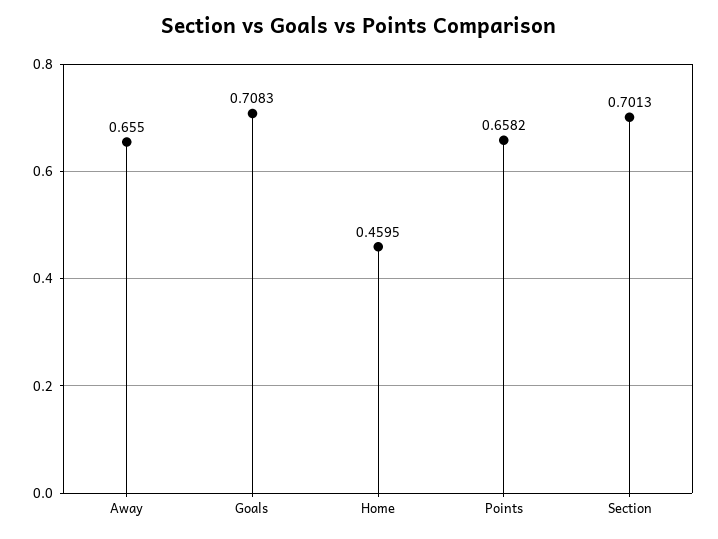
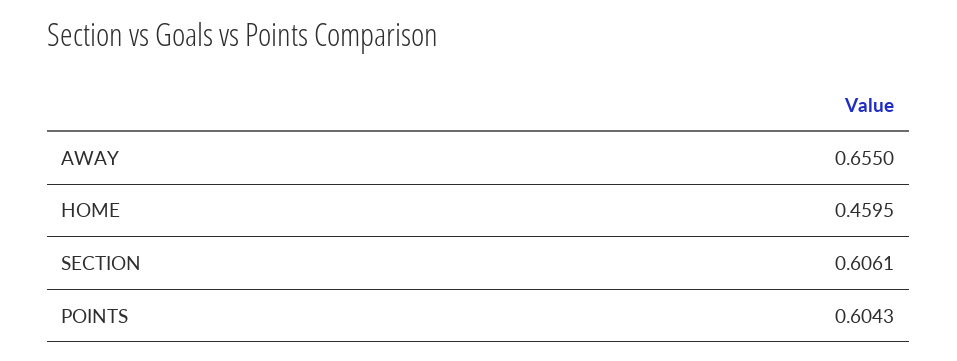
  {
    "Away": 0.655,
-   "Goals": 0.7083,
    "Home": 0.4595,
-   "Points": 0.6582,
+   "Points": 0.6043,
-   "Section": 0.7013
+   "Section": 0.6061
  }

